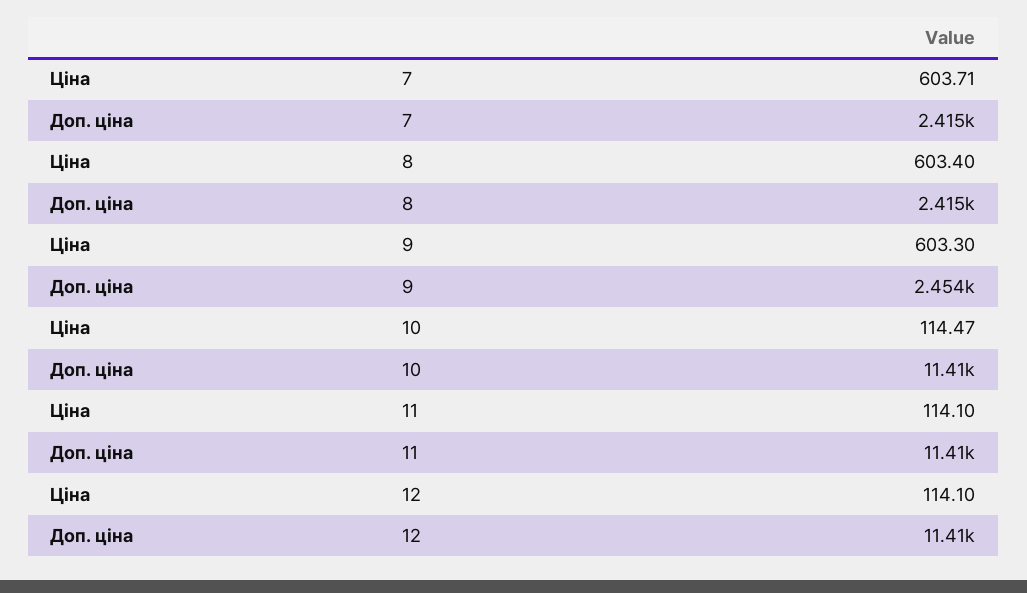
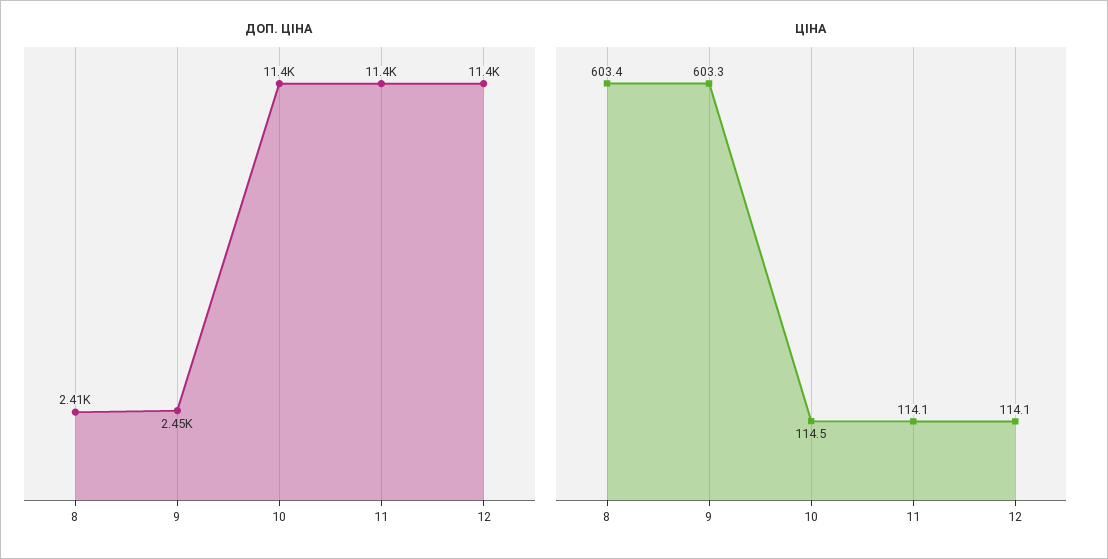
  {
    "Ціна": {
-     "7": 603.71,
      "8": 603.4,
      "9": 603.3,
      "10": 114.47,
      "11": 114.1,
      "12": 114.1
    },
    "Доп. ціна": {
-     "7": 2415,
      "8": 2415,
      "9": 2454,
      "10": 11410,
      "11": 11410,
      "12": 11410
    }
  }

